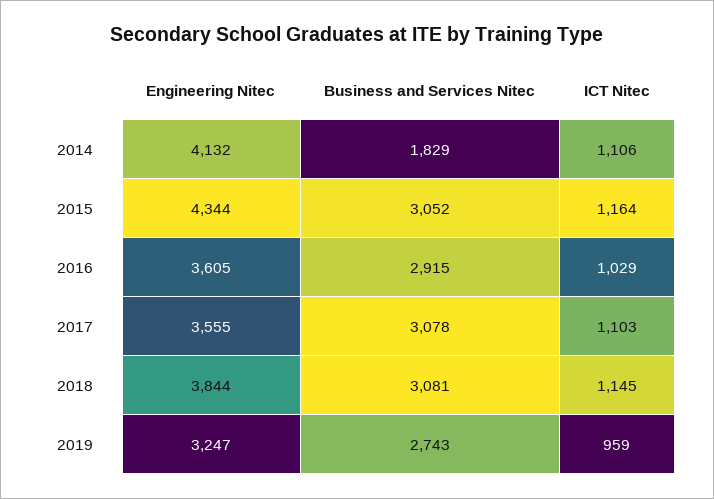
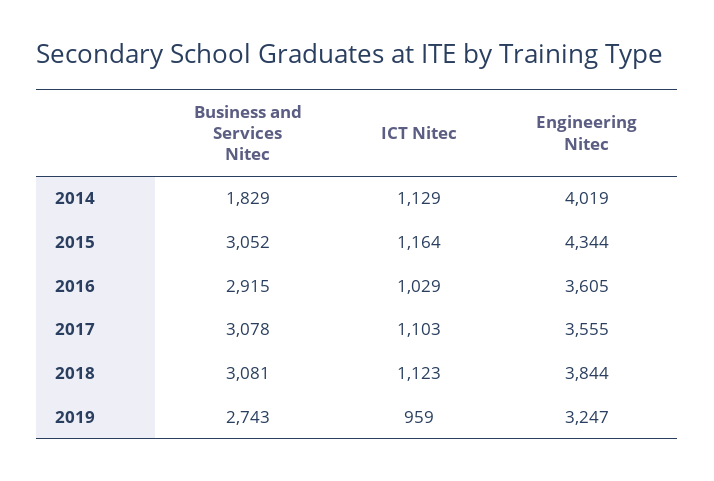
  {
    "Engineering Nitec": {
-     "2014": 4132,
+     "2014": 4019,
      "2015": 4344,
      "2016": 3605,
      "2017": 3555,
      "2018": 3844,
      "2019": 3247
    },
    "Business and Services Nitec": {
      "2014": 1829,
      "2015": 3052,
      "2016": 2915,
      "2017": 3078,
      "2018": 3081,
      "2019": 2743
    },
    "ICT Nitec": {
-     "2014": 1106,
+     "2014": 1129,
      "2015": 1164,
      "2016": 1029,
      "2017": 1103,
-     "2018": 1145,
+     "2018": 1123,
      "2019": 959
    }
  }

